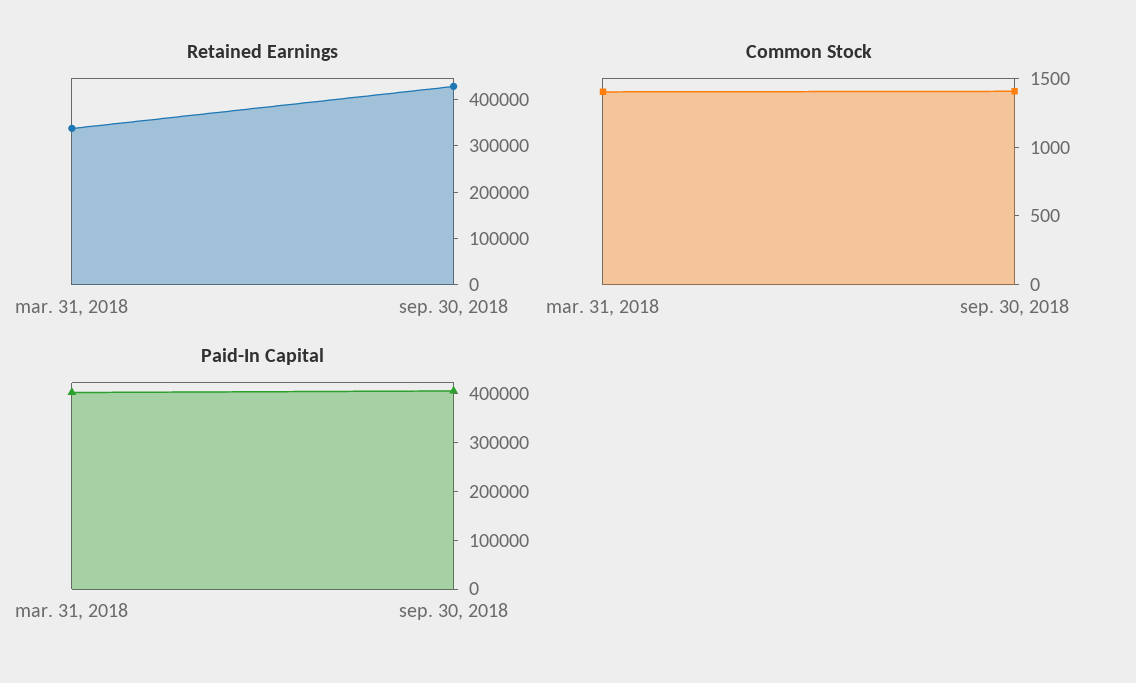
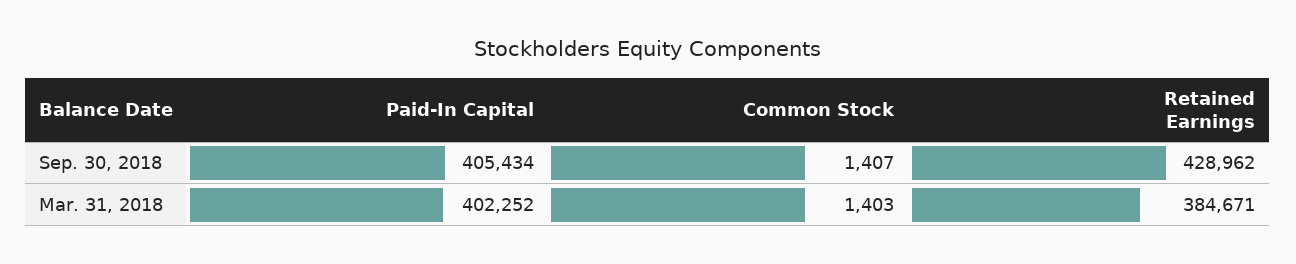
  {
    "Retained Earnings": {
-     "mar. 31, 2018": 340000,
+     "mar. 31, 2018": 384671,
      "sep. 30, 2018": 428962
    },
    "Common Stock": {
      "mar. 31, 2018": 1403,
      "sep. 30, 2018": 1407
    },
    "Paid-In Capital": {
      "mar. 31, 2018": 402252,
      "sep. 30, 2018": 405434
    }
  }

